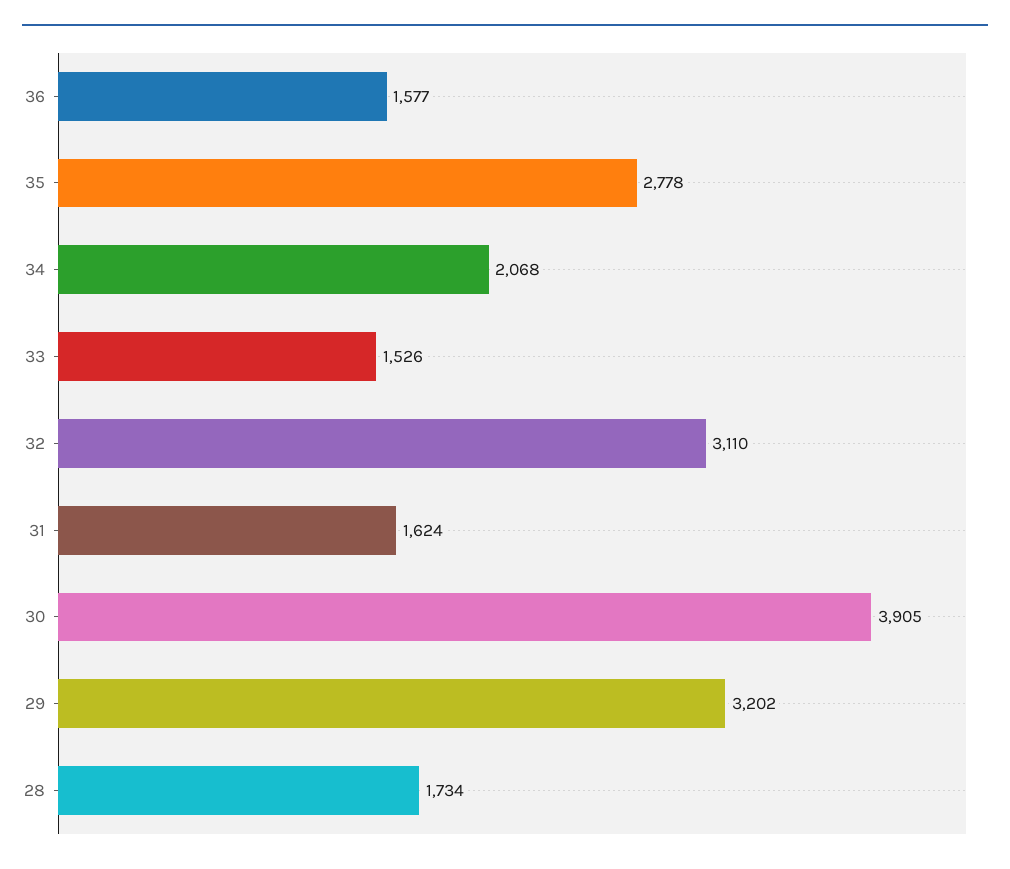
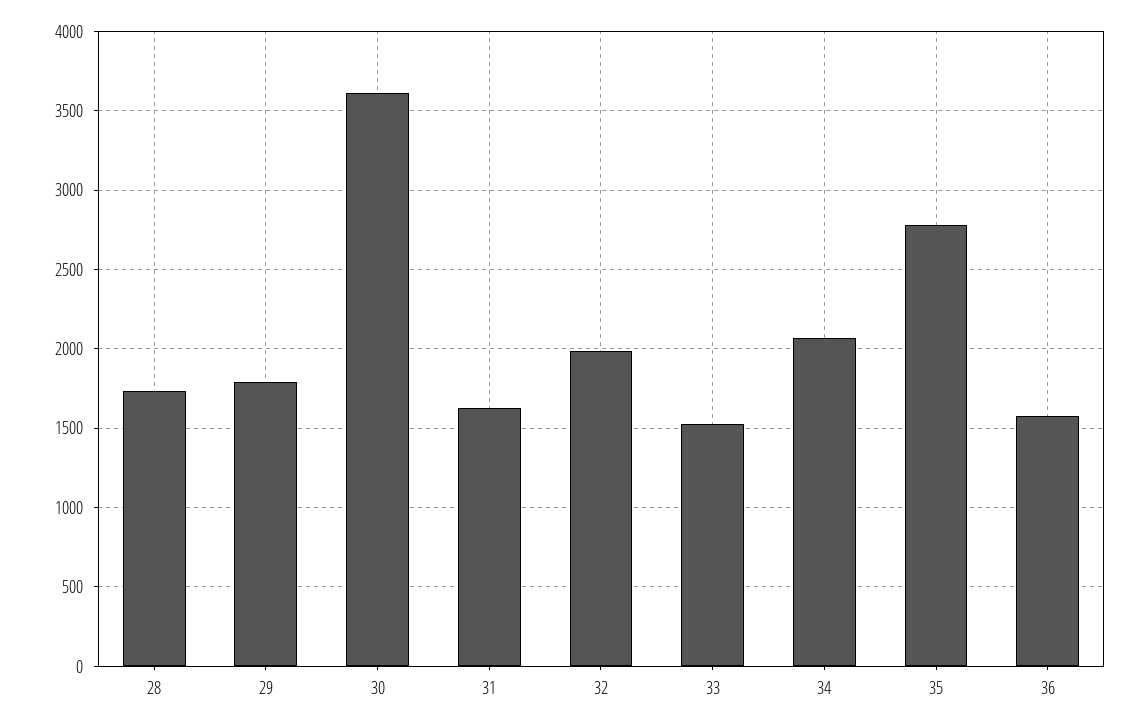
  {
    "36": 1577,
    "35": 2778,
    "34": 2068,
    "33": 1526,
-   "32": 3110,
+   "32": 2000,
    "31": 1624,
-   "30": 3905,
+   "30": 3600,
-   "29": 3202,
+   "29": 1800,
    "28": 1734
  }

